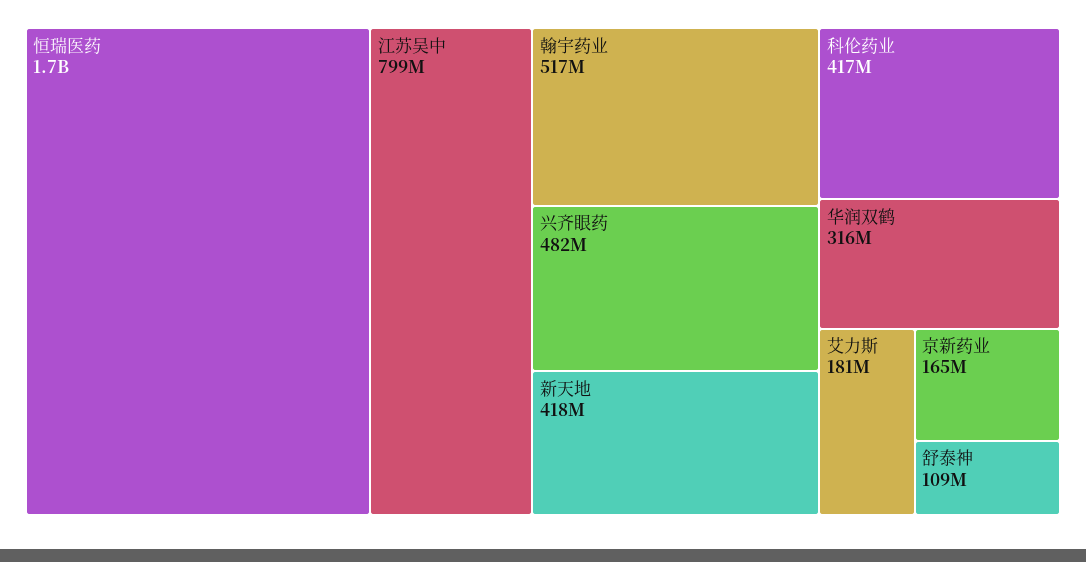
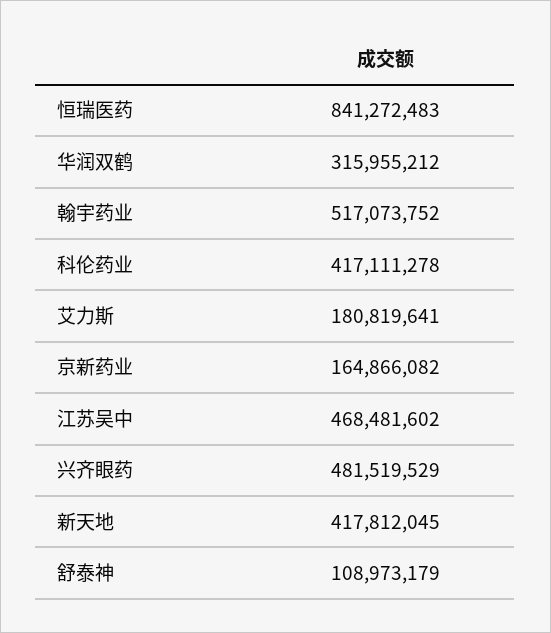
  {
-   "恒瑞医药": 1700000000,
+   "恒瑞医药": 841272483,
-   "江苏吴中": 799000000,
+   "江苏吴中": 468481602,
    "翰宇药业": 517073752,
    "兴齐眼药": 481519529,
    "新天地": 417812045,
    "科伦药业": 417111278,
    "华润双鹤": 315955212,
    "艾力斯": 180819641,
    "京新药业": 164866082,
    "舒泰神": 108973179
  }

